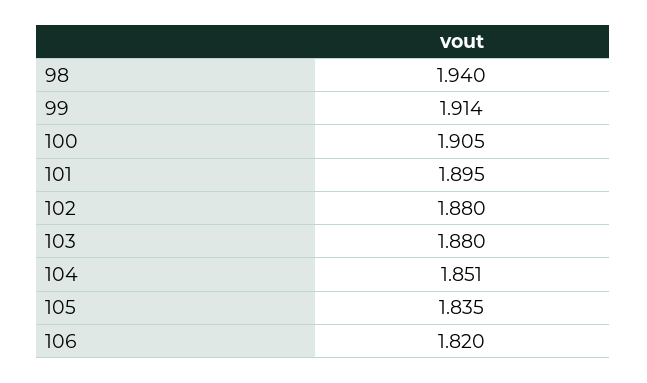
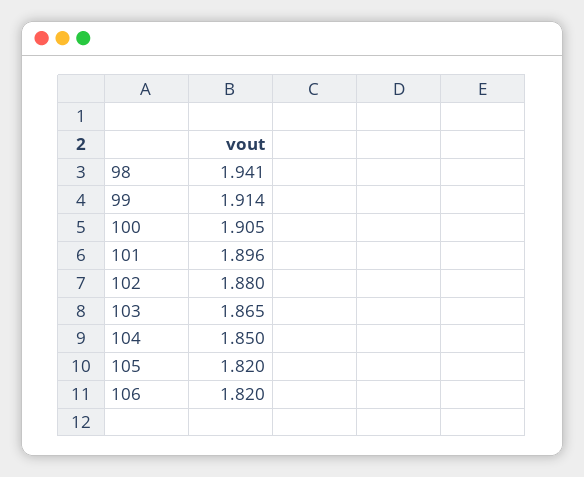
  {
-   "98": 1.94,
+   "98": 1.941,
    "99": 1.914,
    "100": 1.905,
-   "101": 1.895,
+   "101": 1.896,
    "102": 1.88,
-   "103": 1.88,
+   "103": 1.865,
-   "104": 1.851,
+   "104": 1.85,
-   "105": 1.835,
+   "105": 1.82,
    "106": 1.82
  }

